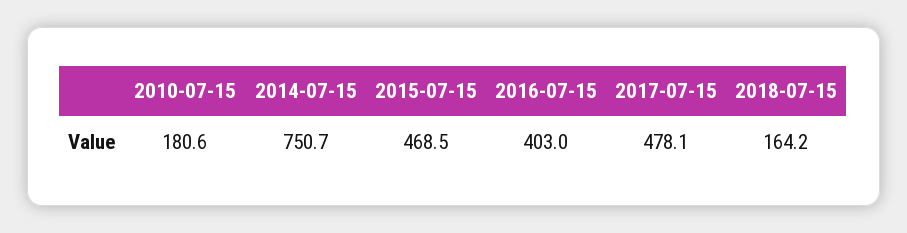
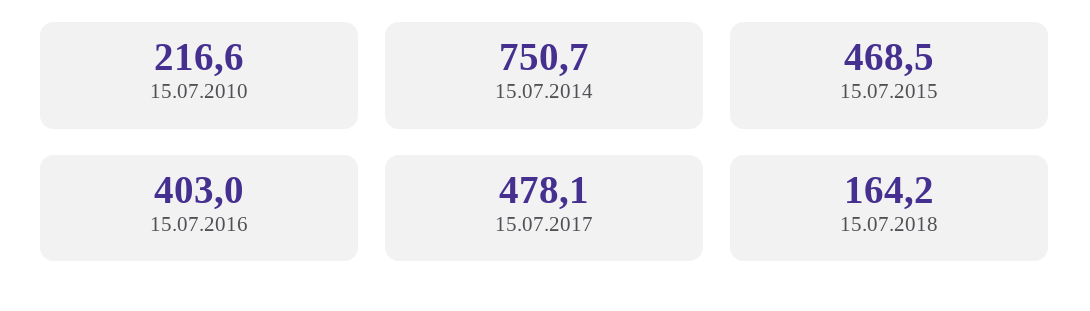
  {
-   "2010-07-15": 180.6,
+   "2010-07-15": 216.6,
    "2014-07-15": 750.7,
    "2015-07-15": 468.5,
    "2016-07-15": 403,
    "2017-07-15": 478.1,
    "2018-07-15": 164.2
  }

